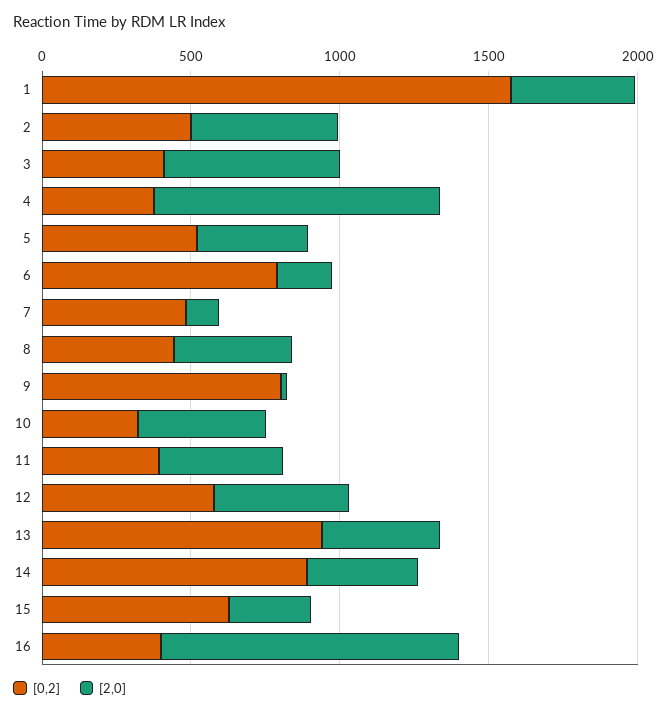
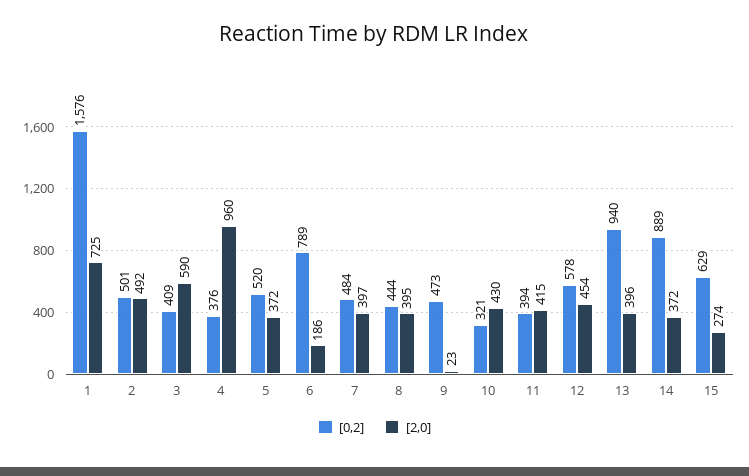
  {
    "[0,2]": {
      "1": 1576,
      "2": 501,
      "3": 409,
      "4": 376,
      "5": 520,
      "6": 789,
      "7": 484,
      "8": 444,
-     "9": 800,
+     "9": 473,
      "10": 321,
      "11": 394,
      "12": 578,
      "13": 940,
      "14": 889,
-     "15": 629,
+     "15": 629
-     "16": 400
    },
    "[2,0]": {
-     "1": 400,
+     "1": 725,
      "2": 492,
      "3": 590,
      "4": 960,
      "5": 372,
      "6": 186,
-     "7": 100,
+     "7": 397,
      "8": 395,
      "9": 23,
      "10": 430,
      "11": 415,
      "12": 454,
      "13": 396,
      "14": 372,
-     "15": 274,
+     "15": 274
-     "16": 1000
    }
  }

